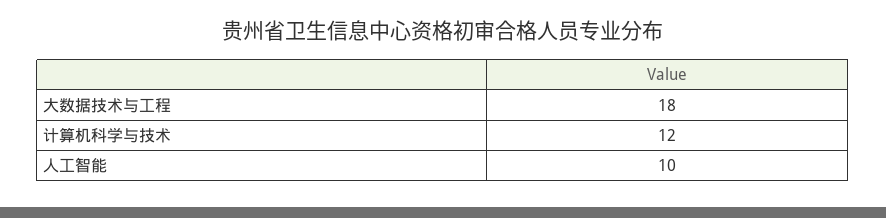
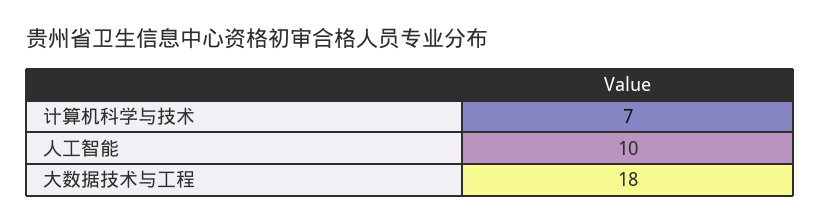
  {
    "大数据技术与工程": 18,
-   "计算机科学与技术": 12,
+   "计算机科学与技术": 7,
    "人工智能": 10
  }

